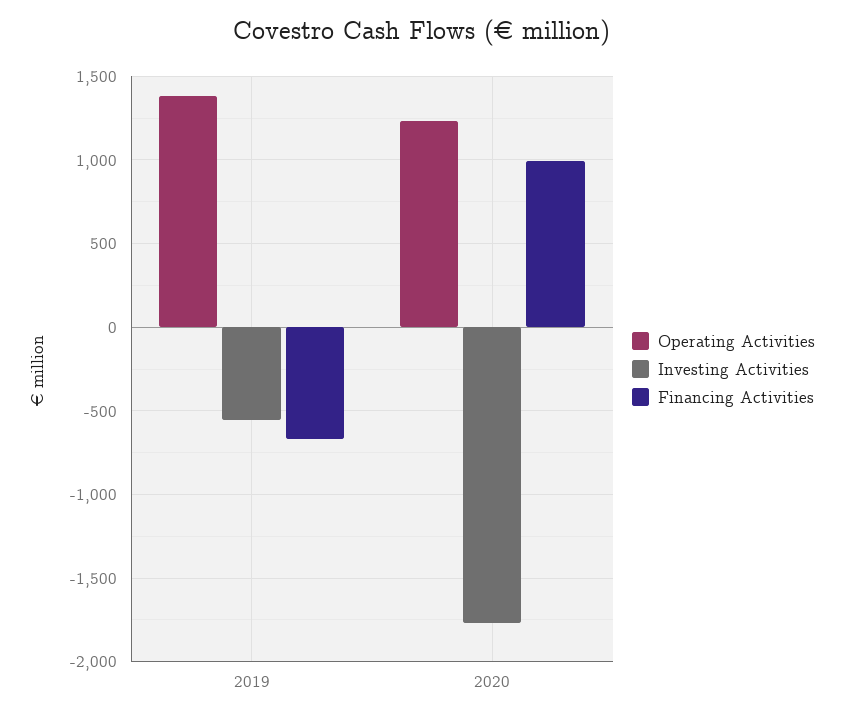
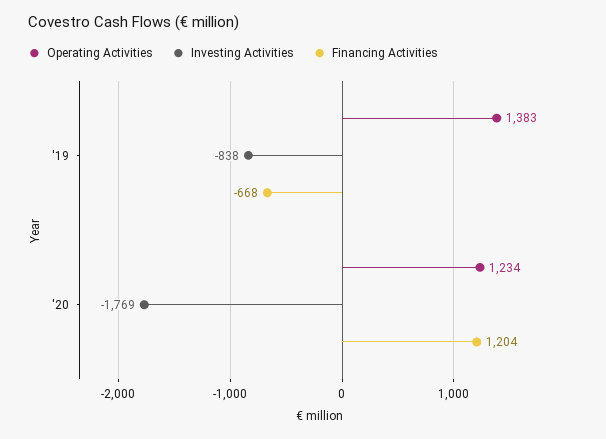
  {
    "Operating Activities": {
      "2019": 1383,
      "2020": 1234
    },
    "Investing Activities": {
-     "2019": -550,
+     "2019": -838,
      "2020": -1769
    },
    "Financing Activities": {
      "2019": -668,
-     "2020": 1000
+     "2020": 1204
    }
  }

